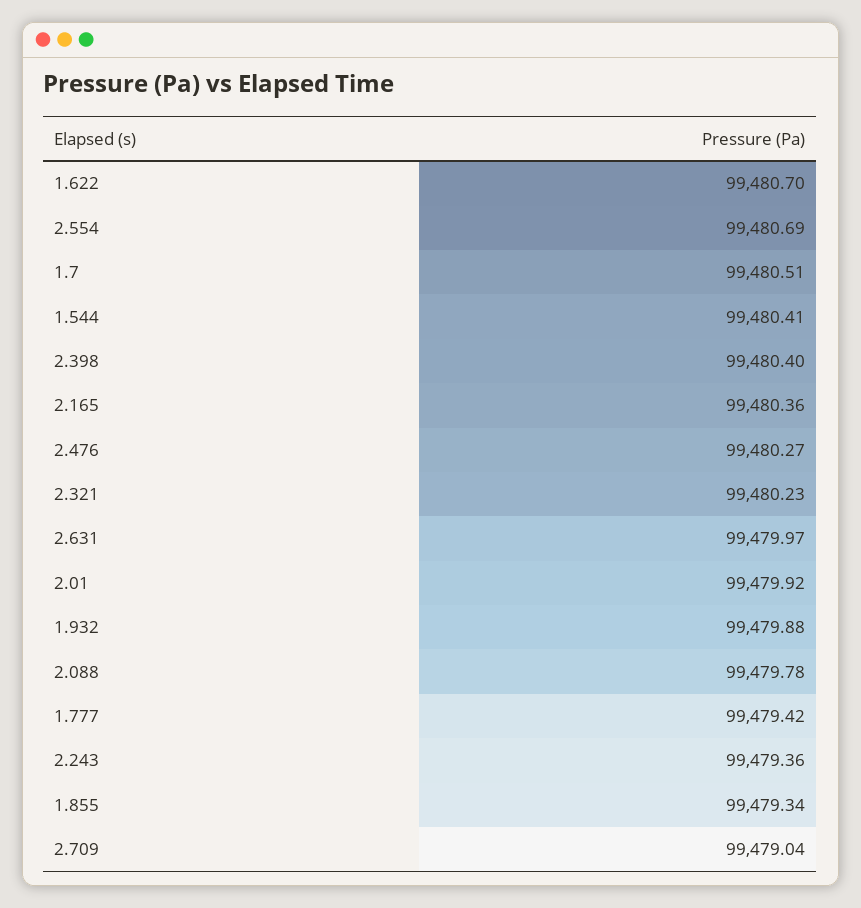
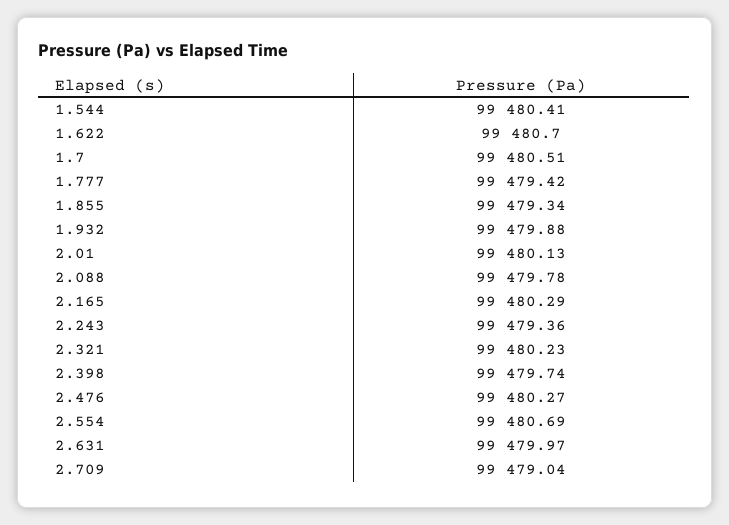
  {
    "1.622": 99480.7,
    "2.554": 99480.69,
    "1.7": 99480.51,
    "1.544": 99480.41,
-   "2.398": 99480.4,
+   "2.398": 99479.74,
-   "2.165": 99480.36,
+   "2.165": 99480.29,
    "2.476": 99480.27,
    "2.321": 99480.23,
    "2.631": 99479.97,
-   "2.01": 99479.92,
+   "2.01": 99480.13,
    "1.932": 99479.88,
    "2.088": 99479.78,
    "1.777": 99479.42,
    "2.243": 99479.36,
    "1.855": 99479.34,
    "2.709": 99479.04
  }

